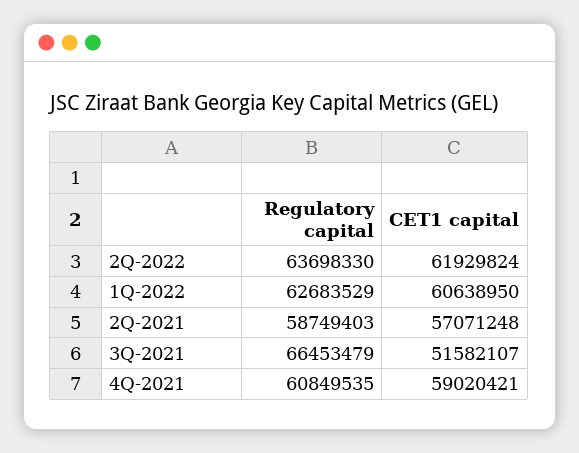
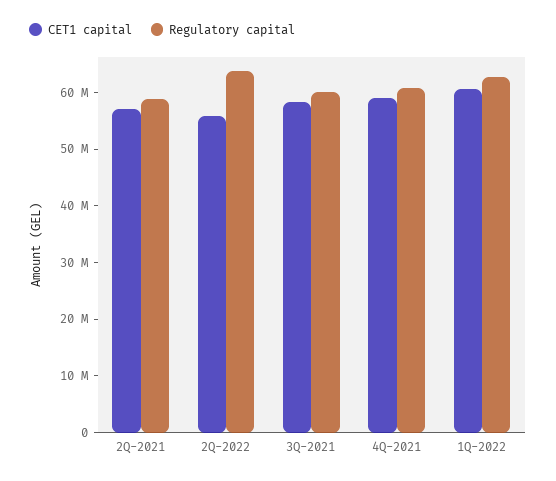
  {
    "Regulatory capital": {
      "2Q-2022": 63698330,
      "1Q-2022": 62683529,
      "2Q-2021": 58749403,
-     "3Q-2021": 66453479,
+     "3Q-2021": 60000000,
      "4Q-2021": 60849535
    },
    "CET1 capital": {
-     "2Q-2022": 61929824,
+     "2Q-2022": 56000000,
      "1Q-2022": 60638950,
      "2Q-2021": 57071248,
-     "3Q-2021": 51582107,
+     "3Q-2021": 58000000,
      "4Q-2021": 59020421
    }
  }

